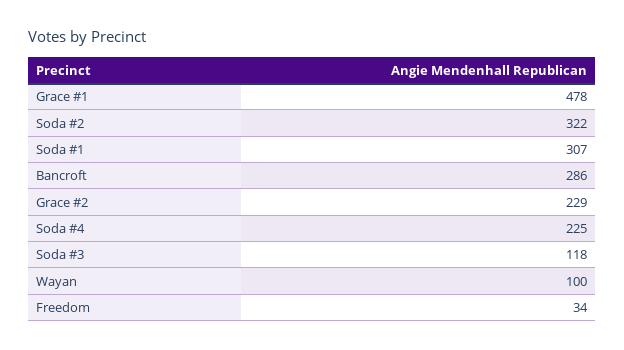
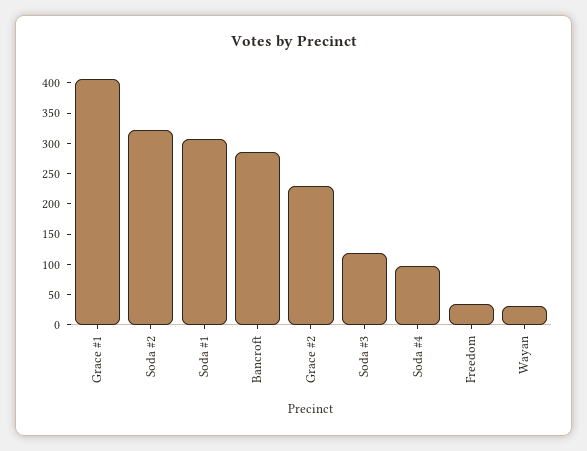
  {
-   "Grace #1": 478,
+   "Grace #1": 400,
    "Soda #2": 322,
    "Soda #1": 307,
    "Bancroft": 286,
    "Grace #2": 229,
-   "Soda #4": 225,
+   "Soda #4": 100,
    "Soda #3": 118,
-   "Wayan": 100,
+   "Wayan": 25,
    "Freedom": 34
  }

